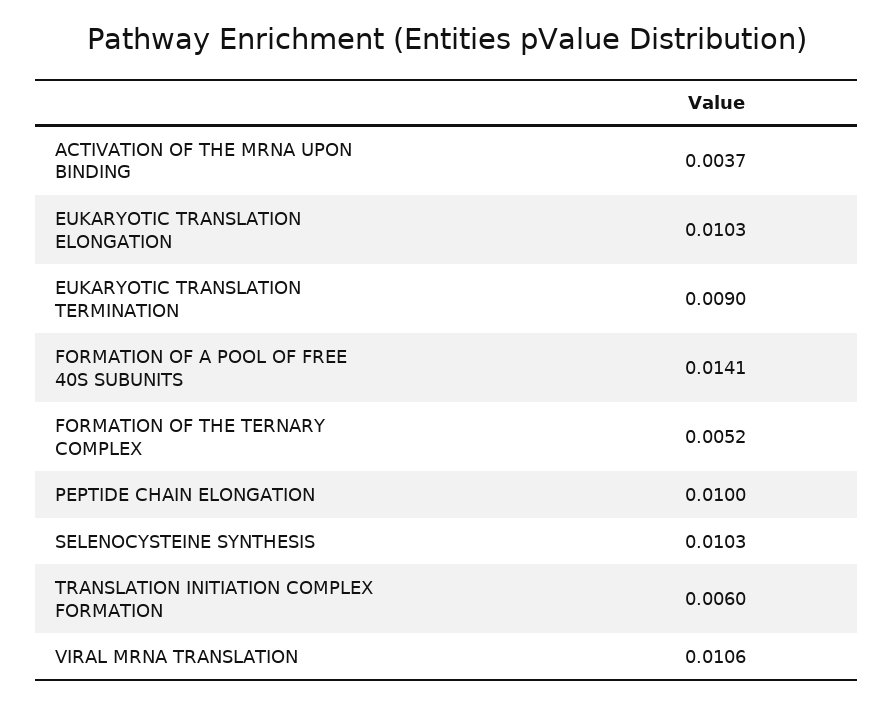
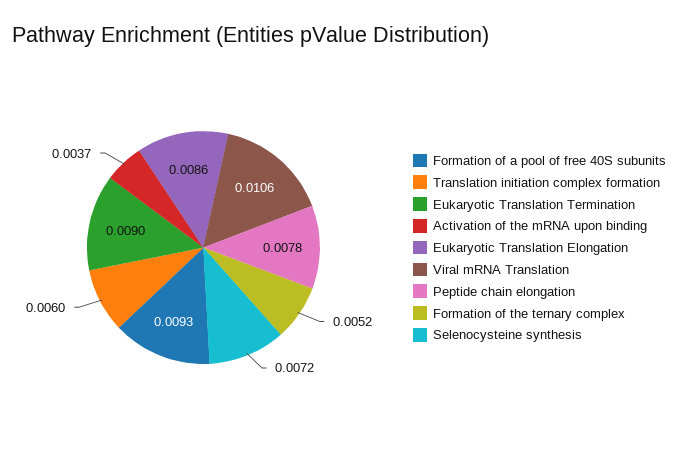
  {
    "ACTIVATION OF THE MRNA UPON BINDING": 0.0037,
-   "EUKARYOTIC TRANSLATION ELONGATION": 0.0103,
+   "EUKARYOTIC TRANSLATION ELONGATION": 0.0086,
    "EUKARYOTIC TRANSLATION TERMINATION": 0.009,
-   "FORMATION OF A POOL OF FREE 40S SUBUNITS": 0.0141,
+   "FORMATION OF A POOL OF FREE 40S SUBUNITS": 0.0093,
    "FORMATION OF THE TERNARY COMPLEX": 0.0052,
-   "PEPTIDE CHAIN ELONGATION": 0.01,
+   "PEPTIDE CHAIN ELONGATION": 0.0078,
-   "SELENOCYSTEINE SYNTHESIS": 0.0103,
+   "SELENOCYSTEINE SYNTHESIS": 0.0072,
    "TRANSLATION INITIATION COMPLEX FORMATION": 0.006,
    "VIRAL MRNA TRANSLATION": 0.0106
  }

